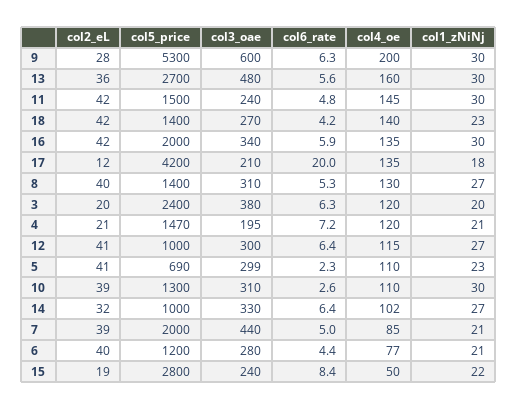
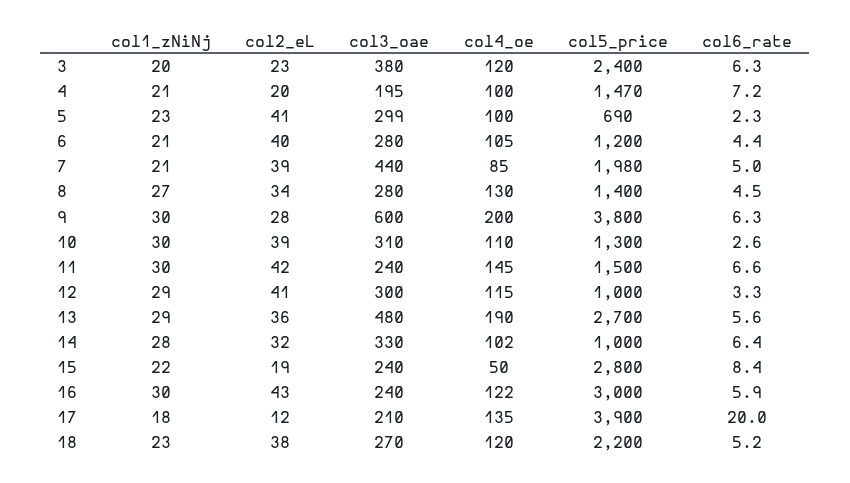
  {
    "col2_eL": {
      "9": 28,
      "13": 36,
      "11": 42,
-     "18": 42,
+     "18": 38,
-     "16": 42,
+     "16": 43,
      "17": 12,
-     "8": 40,
+     "8": 34,
-     "3": 20,
+     "3": 23,
-     "4": 21,
+     "4": 20,
      "12": 41,
      "5": 41,
      "10": 39,
      "14": 32,
      "7": 39,
      "6": 40,
      "15": 19
    },
    "col5_price": {
-     "9": 5300,
+     "9": 3800,
      "13": 2700,
      "11": 1500,
-     "18": 1400,
+     "18": 2200,
-     "16": 2000,
+     "16": 3000,
-     "17": 4200,
+     "17": 3900,
      "8": 1400,
      "3": 2400,
      "4": 1470,
      "12": 1000,
      "5": 690,
      "10": 1300,
      "14": 1000,
-     "7": 2000,
+     "7": 1980,
      "6": 1200,
      "15": 2800
    },
    "col3_oae": {
      "9": 600,
      "13": 480,
      "11": 240,
      "18": 270,
-     "16": 340,
+     "16": 240,
      "17": 210,
-     "8": 310,
+     "8": 280,
      "3": 380,
      "4": 195,
      "12": 300,
      "5": 299,
      "10": 310,
      "14": 330,
      "7": 440,
      "6": 280,
      "15": 240
    },
    "col6_rate": {
      "9": 6.3,
      "13": 5.6,
-     "11": 4.8,
+     "11": 6.6,
-     "18": 4.2,
+     "18": 5.2,
      "16": 5.9,
      "17": 20,
-     "8": 5.3,
+     "8": 4.5,
      "3": 6.3,
      "4": 7.2,
-     "12": 6.4,
+     "12": 3.3,
      "5": 2.3,
      "10": 2.6,
      "14": 6.4,
      "7": 5,
      "6": 4.4,
      "15": 8.4
    },
    "col4_oe": {
      "9": 200,
-     "13": 160,
+     "13": 190,
      "11": 145,
-     "18": 140,
+     "18": 120,
-     "16": 135,
+     "16": 122,
      "17": 135,
      "8": 130,
      "3": 120,
-     "4": 120,
+     "4": 100,
      "12": 115,
-     "5": 110,
+     "5": 100,
      "10": 110,
      "14": 102,
      "7": 85,
-     "6": 77,
+     "6": 105,
      "15": 50
    },
    "col1_zNiNj": {
      "9": 30,
-     "13": 30,
+     "13": 29,
      "11": 30,
      "18": 23,
      "16": 30,
      "17": 18,
      "8": 27,
      "3": 20,
      "4": 21,
-     "12": 27,
+     "12": 29,
      "5": 23,
      "10": 30,
-     "14": 27,
+     "14": 28,
      "7": 21,
      "6": 21,
      "15": 22
    }
  }

